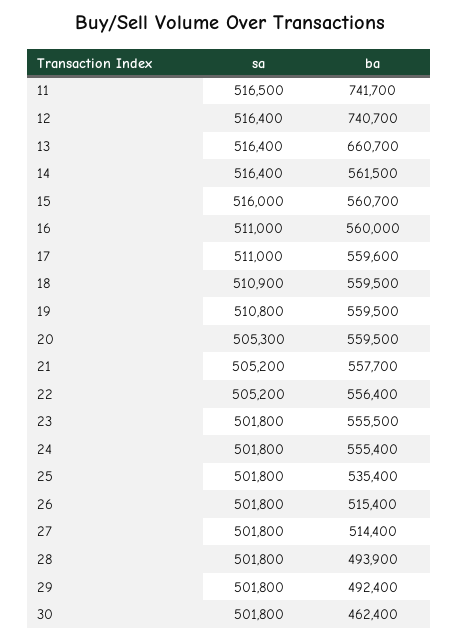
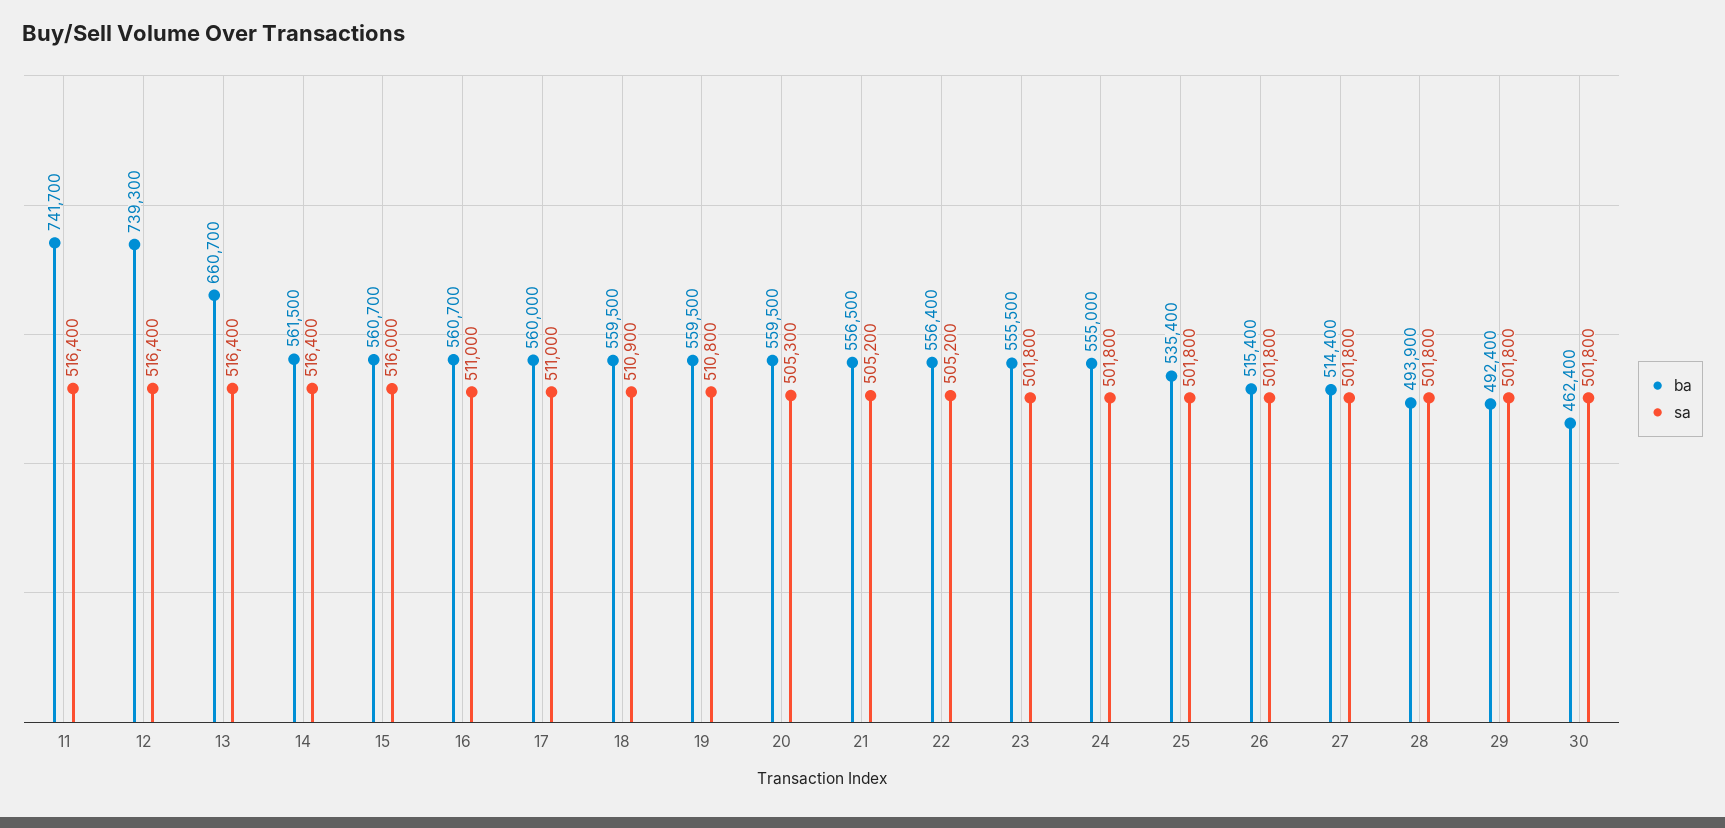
  {
    "sa": {
-     "11": 516500,
+     "11": 516400,
      "12": 516400,
      "13": 516400,
      "14": 516400,
      "15": 516000,
      "16": 511000,
      "17": 511000,
      "18": 510900,
      "19": 510800,
      "20": 505300,
      "21": 505200,
      "22": 505200,
      "23": 501800,
      "24": 501800,
      "25": 501800,
      "26": 501800,
      "27": 501800,
      "28": 501800,
      "29": 501800,
      "30": 501800
    },
    "ba": {
      "11": 741700,
-     "12": 740700,
+     "12": 739300,
      "13": 660700,
      "14": 561500,
      "15": 560700,
-     "16": 560000,
+     "16": 560700,
-     "17": 559600,
+     "17": 560000,
      "18": 559500,
      "19": 559500,
      "20": 559500,
-     "21": 557700,
+     "21": 556500,
      "22": 556400,
      "23": 555500,
-     "24": 555400,
+     "24": 555000,
      "25": 535400,
      "26": 515400,
      "27": 514400,
      "28": 493900,
      "29": 492400,
      "30": 462400
    }
  }

